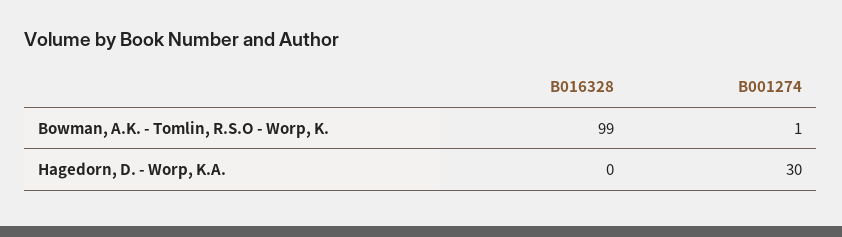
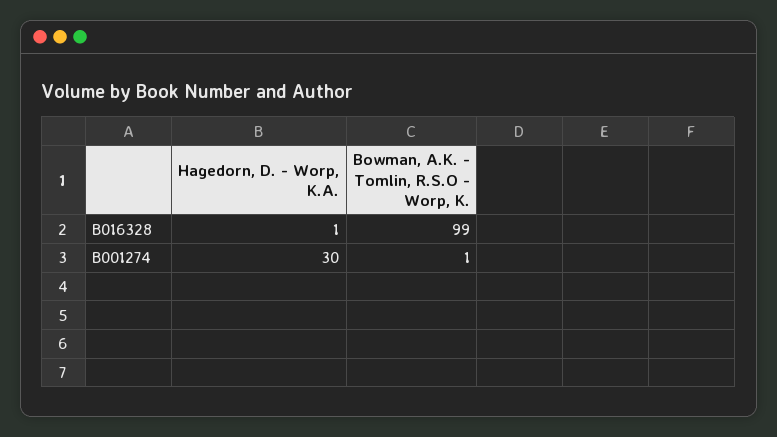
  {
    "B016328": {
      "Bowman, A.K. - Tomlin, R.S.O - Worp, K.": 99,
-     "Hagedorn, D. - Worp, K.A.": 0
+     "Hagedorn, D. - Worp, K.A.": 1
    },
    "B001274": {
      "Bowman, A.K. - Tomlin, R.S.O - Worp, K.": 1,
      "Hagedorn, D. - Worp, K.A.": 30
    }
  }

